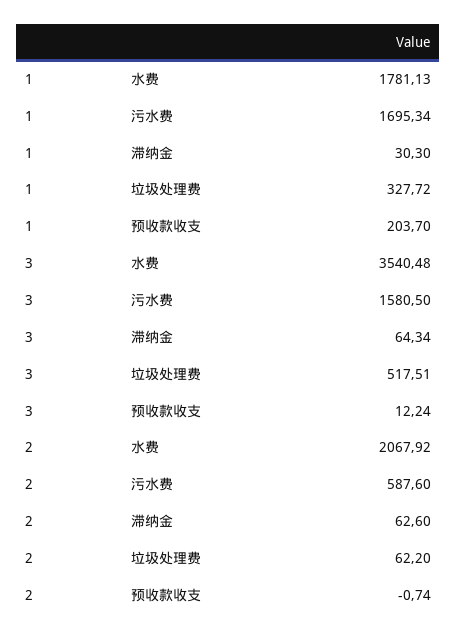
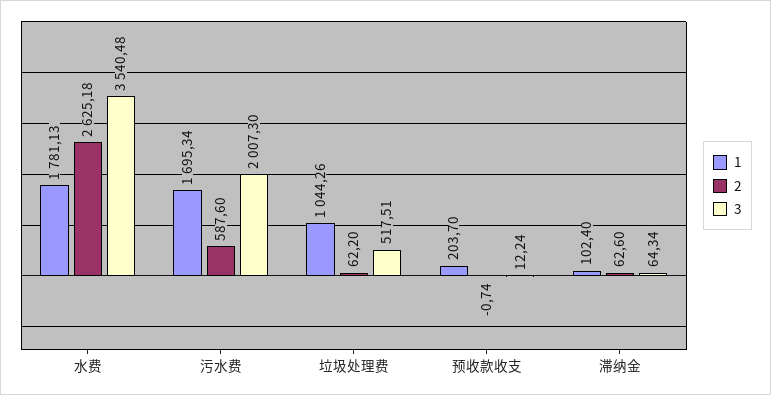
  {
    "1": {
      "水费": 1781.13,
      "污水费": 1695.34,
-     "滞纳金": 30.3,
+     "滞纳金": 102.4,
-     "垃圾处理费": 327.72,
+     "垃圾处理费": 1044.26,
      "预收款收支": 203.7
    },
    "3": {
      "水费": 3540.48,
-     "污水费": 1580.5,
+     "污水费": 2007.3,
      "滞纳金": 64.34,
      "垃圾处理费": 517.51,
      "预收款收支": 12.24
    },
    "2": {
-     "水费": 2067.92,
+     "水费": 2625.18,
      "污水费": 587.6,
      "滞纳金": 62.6,
      "垃圾处理费": 62.2,
      "预收款收支": -0.74
    }
  }

